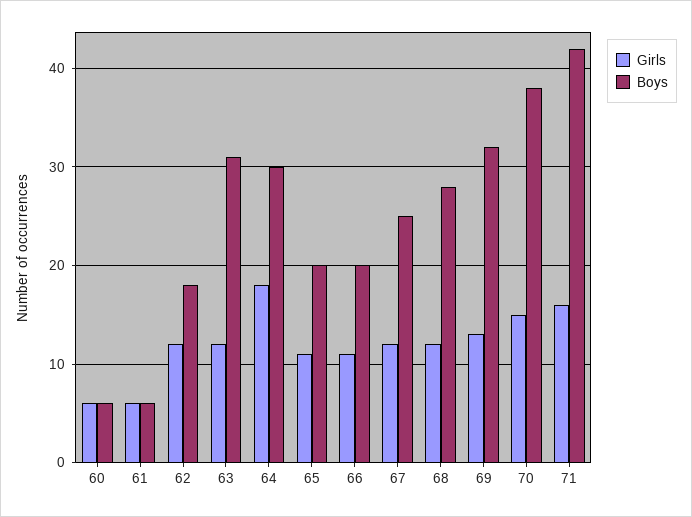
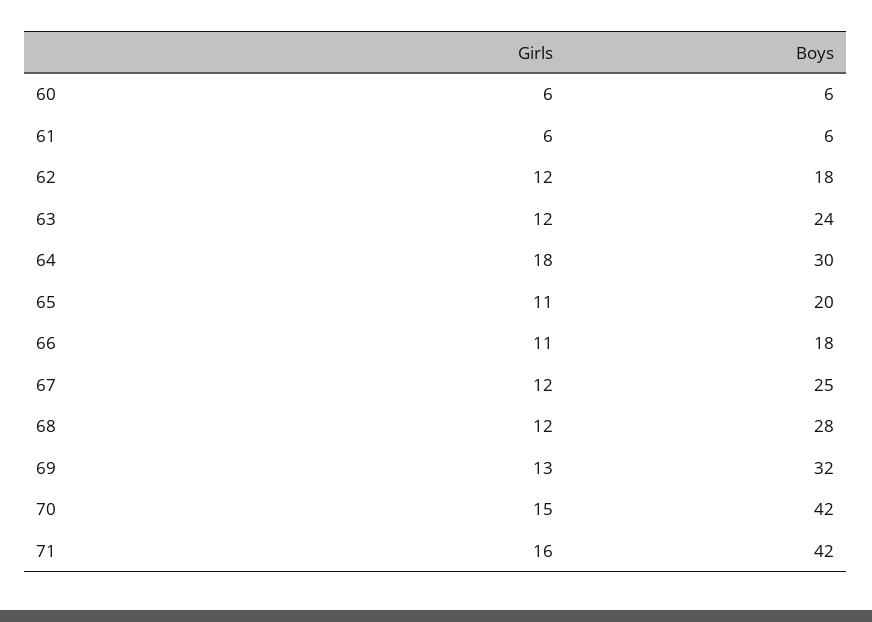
  {
    "Girls": {
      "60": 6,
      "61": 6,
      "62": 12,
      "63": 12,
      "64": 18,
      "65": 11,
      "66": 11,
      "67": 12,
      "68": 12,
      "69": 13,
      "70": 15,
      "71": 16
    },
    "Boys": {
      "60": 6,
      "61": 6,
      "62": 18,
-     "63": 31,
+     "63": 24,
      "64": 30,
      "65": 20,
-     "66": 20,
+     "66": 18,
      "67": 25,
      "68": 28,
      "69": 32,
-     "70": 38,
+     "70": 42,
      "71": 42
    }
  }

